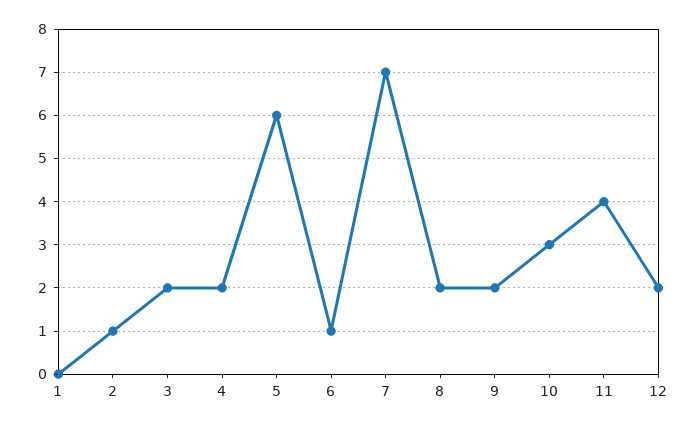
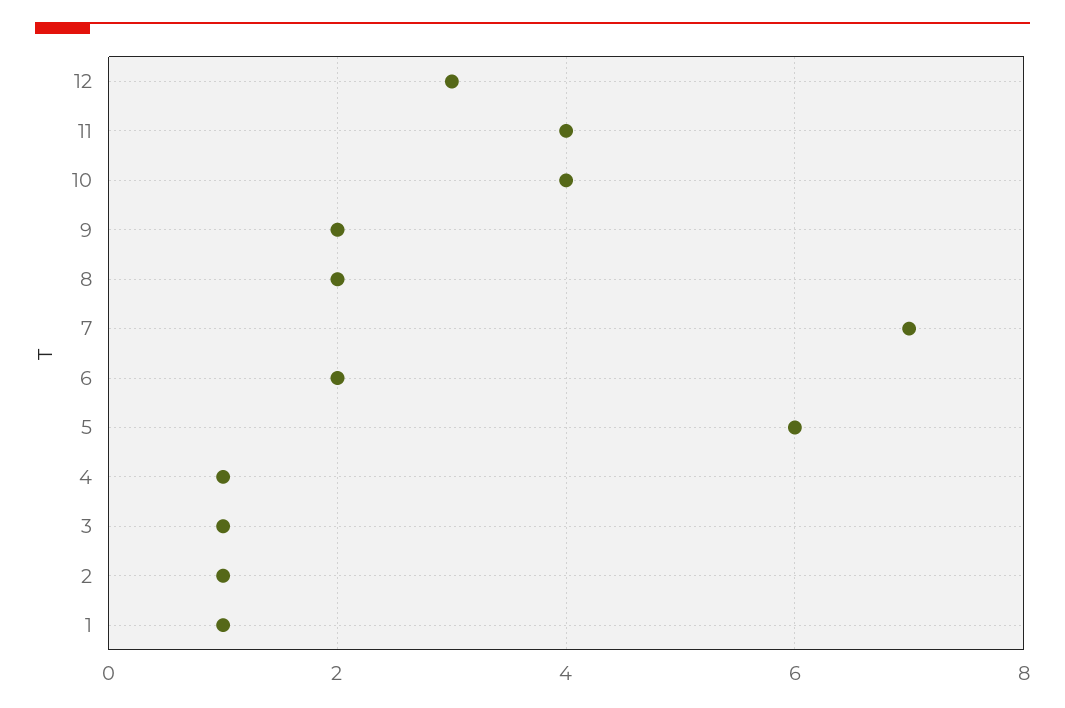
  {
-   "1": 0,
+   "1": 1,
    "2": 1,
-   "3": 2,
+   "3": 1,
-   "4": 2,
+   "4": 1,
    "5": 6,
-   "6": 1,
+   "6": 2,
    "7": 7,
    "8": 2,
    "9": 2,
-   "10": 3,
+   "10": 4,
    "11": 4,
-   "12": 2
+   "12": 3
  }

